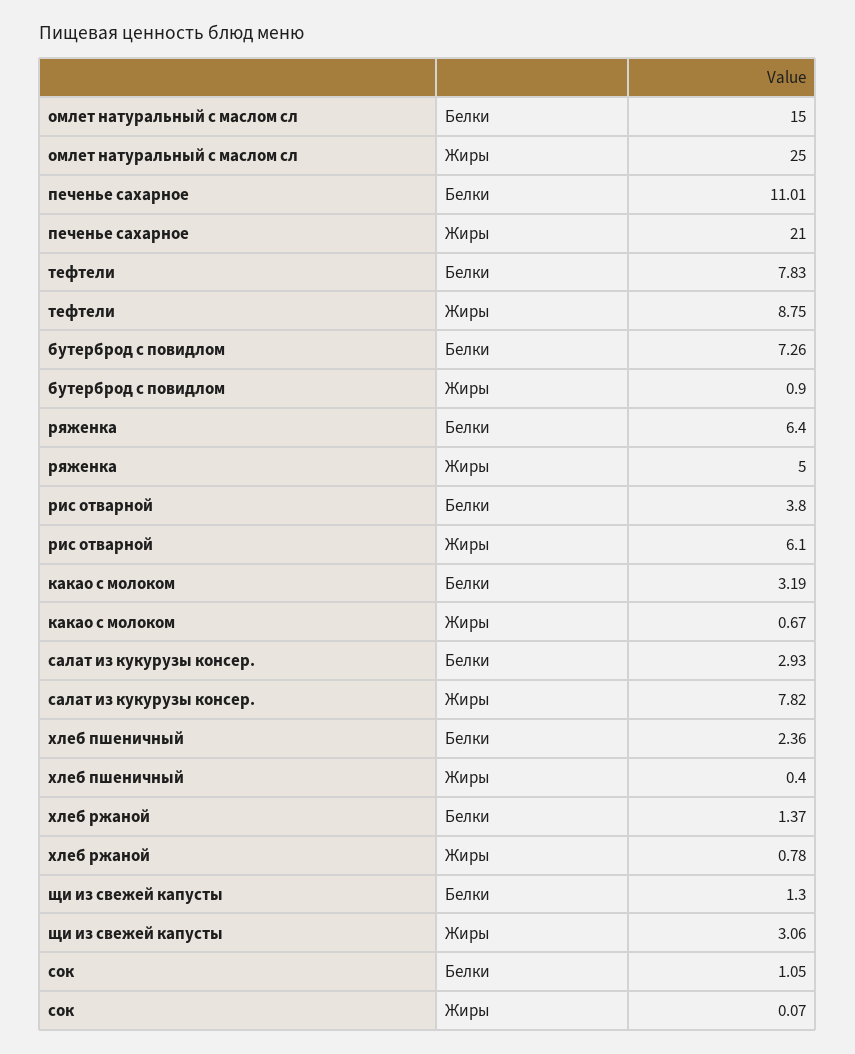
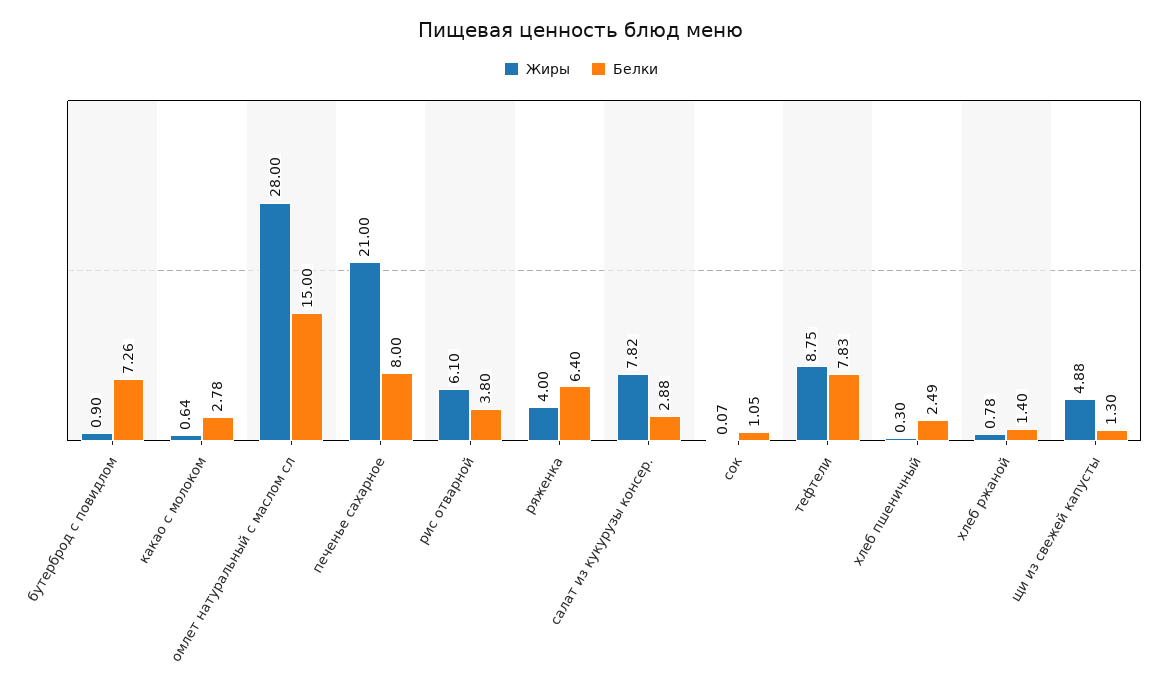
  {
    "Белки": {
      "омлет натуральный с маслом сл": 15,
-     "печенье сахарное": 11.01,
+     "печенье сахарное": 8,
      "тефтели": 7.83,
      "бутерброд с повидлом": 7.26,
      "ряженка": 6.4,
      "рис отварной": 3.8,
-     "какао с молоком": 3.19,
+     "какао с молоком": 2.78,
-     "салат из кукурузы консер.": 2.93,
+     "салат из кукурузы консер.": 2.88,
-     "хлеб пшеничный": 2.36,
+     "хлеб пшеничный": 2.49,
-     "хлеб ржаной": 1.37,
+     "хлеб ржаной": 1.4,
      "щи из свежей капусты": 1.3,
      "сок": 1.05
    },
    "Жиры": {
-     "омлет натуральный с маслом сл": 25,
+     "омлет натуральный с маслом сл": 28,
      "печенье сахарное": 21,
      "тефтели": 8.75,
      "бутерброд с повидлом": 0.9,
-     "ряженка": 5,
+     "ряженка": 4,
      "рис отварной": 6.1,
-     "какао с молоком": 0.67,
+     "какао с молоком": 0.64,
      "салат из кукурузы консер.": 7.82,
-     "хлеб пшеничный": 0.4,
+     "хлеб пшеничный": 0.3,
      "хлеб ржаной": 0.78,
-     "щи из свежей капусты": 3.06,
+     "щи из свежей капусты": 4.88,
      "сок": 0.07
    }
  }

